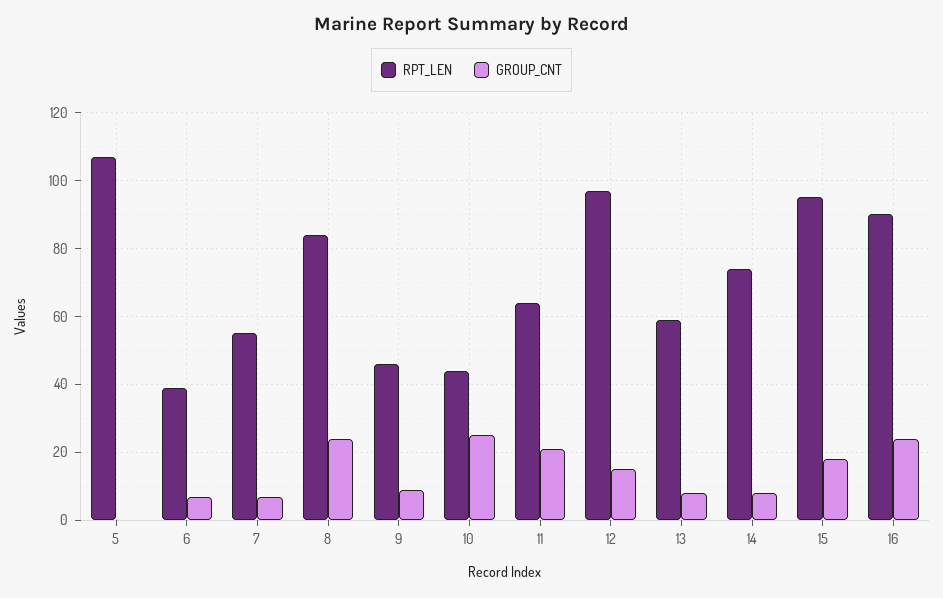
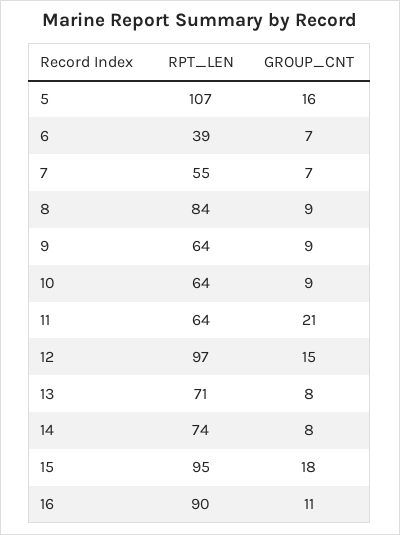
  {
    "RPT_LEN": {
      "5": 107,
      "6": 39,
      "7": 55,
      "8": 84,
-     "9": 45,
+     "9": 64,
-     "10": 45,
+     "10": 64,
      "11": 64,
      "12": 97,
-     "13": 60,
+     "13": 71,
      "14": 74,
      "15": 95,
      "16": 90
    },
    "GROUP_CNT": {
-     "5": 0,
+     "5": 16,
      "6": 7,
      "7": 7,
-     "8": 25,
+     "8": 9,
      "9": 9,
-     "10": 25,
+     "10": 9,
      "11": 21,
      "12": 15,
      "13": 8,
      "14": 8,
      "15": 18,
-     "16": 25
+     "16": 11
    }
  }

